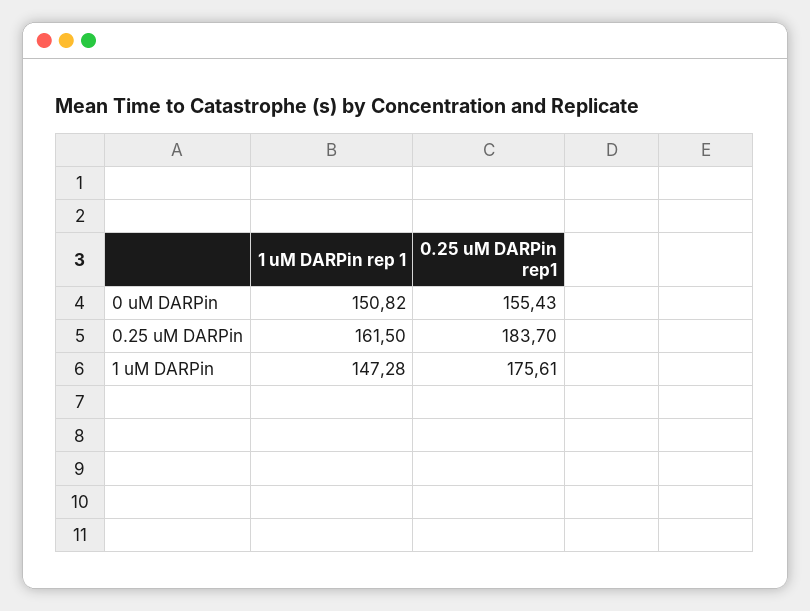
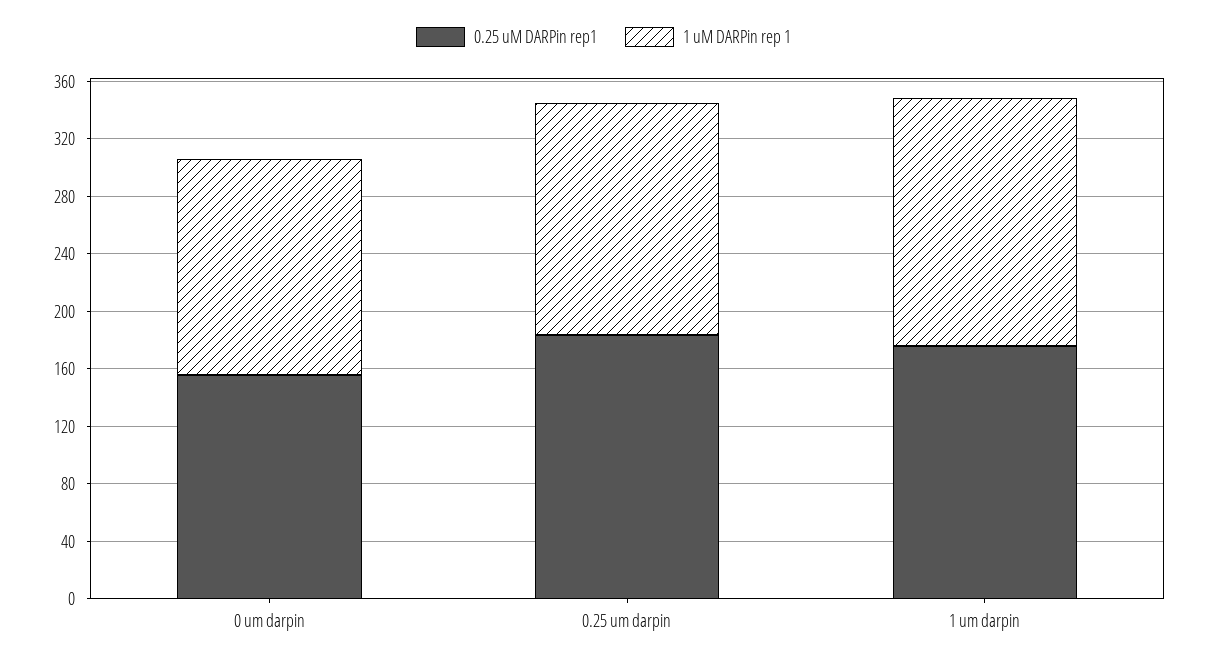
  {
    "1 uM DARPin rep 1": {
      "0 uM DARPin": 150.82,
      "0.25 uM DARPin": 161.5,
-     "1 uM DARPin": 147.28
+     "1 uM DARPin": 170
    },
    "0.25 uM DARPin rep1": {
      "0 uM DARPin": 155.43,
      "0.25 uM DARPin": 183.7,
      "1 uM DARPin": 175.61
    }
  }

